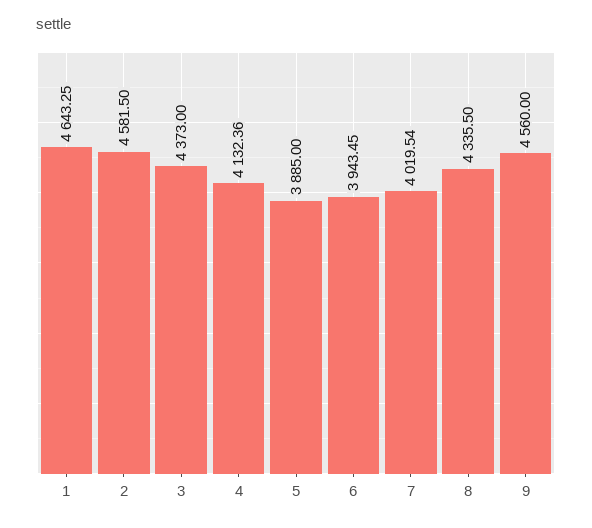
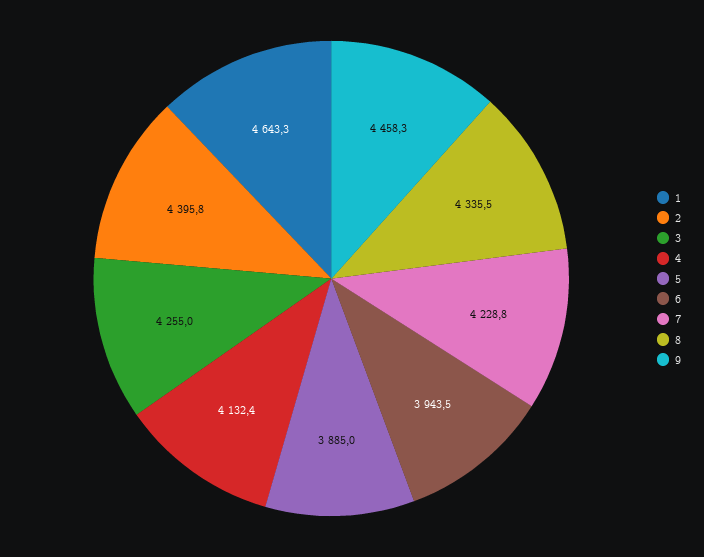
  {
    "1": 4643.25,
-   "2": 4581.5,
+   "2": 4395.8,
-   "3": 4373,
+   "3": 4255,
    "4": 4132.36,
    "5": 3885,
    "6": 3943.45,
-   "7": 4019.54,
+   "7": 4228.8,
    "8": 4335.5,
-   "9": 4560
+   "9": 4458.3
  }

